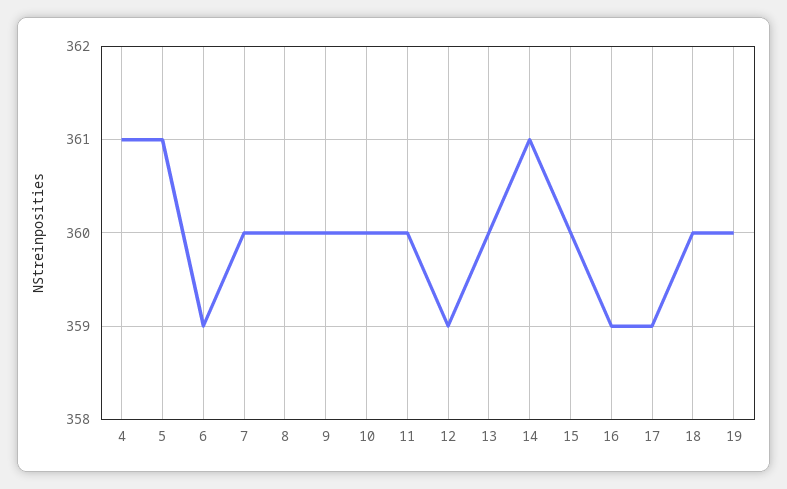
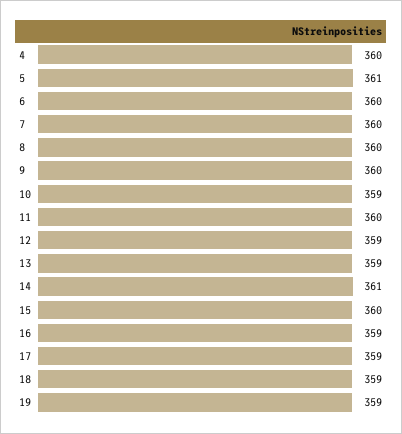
  {
-   "4": 361,
+   "4": 360,
    "5": 361,
-   "6": 359,
+   "6": 360,
    "7": 360,
    "8": 360,
    "9": 360,
-   "10": 360,
+   "10": 359,
    "11": 360,
    "12": 359,
-   "13": 360,
+   "13": 359,
    "14": 361,
    "15": 360,
    "16": 359,
    "17": 359,
-   "18": 360,
+   "18": 359,
-   "19": 360
+   "19": 359
  }

